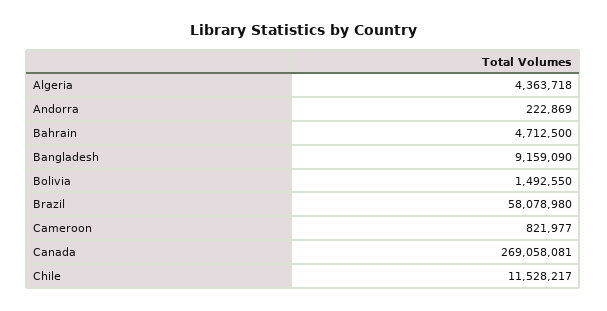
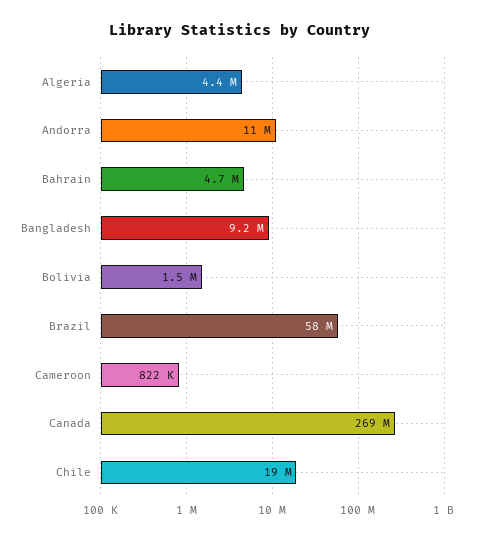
  {
    "Algeria": 4363718,
-   "Andorra": 222869,
+   "Andorra": 11000000,
    "Bahrain": 4712500,
    "Bangladesh": 9159090,
    "Bolivia": 1492550,
    "Brazil": 58078980,
    "Cameroon": 821977,
    "Canada": 269058081,
-   "Chile": 11528217
+   "Chile": 19000000
  }

